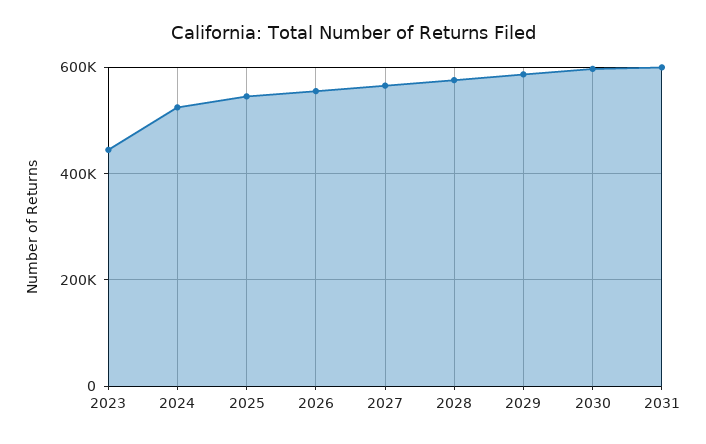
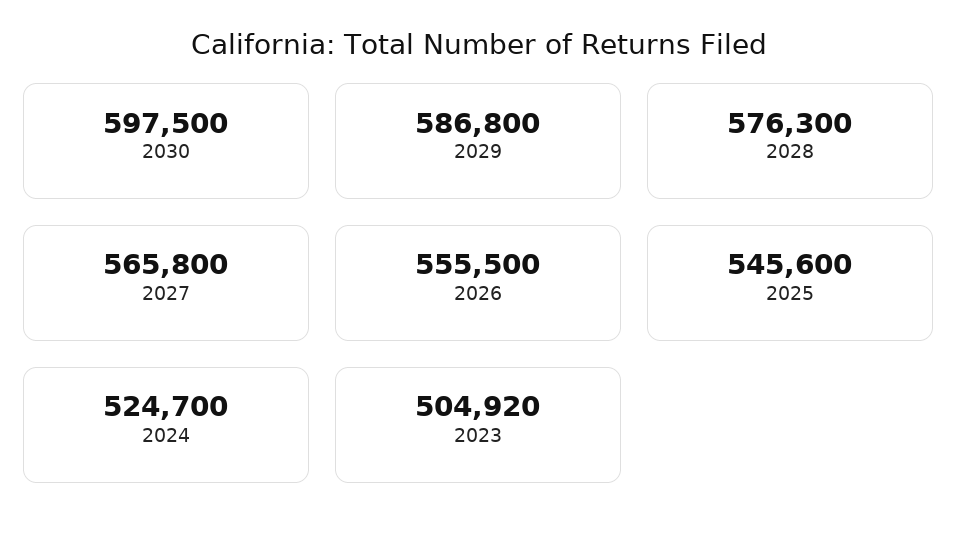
  {
-   "2023": 440000,
+   "2023": 504920,
    "2024": 524700,
    "2025": 545600,
    "2026": 555500,
    "2027": 565800,
    "2028": 576300,
    "2029": 586800,
-   "2030": 597500,
+   "2030": 597500
-   "2031": 600000
  }

